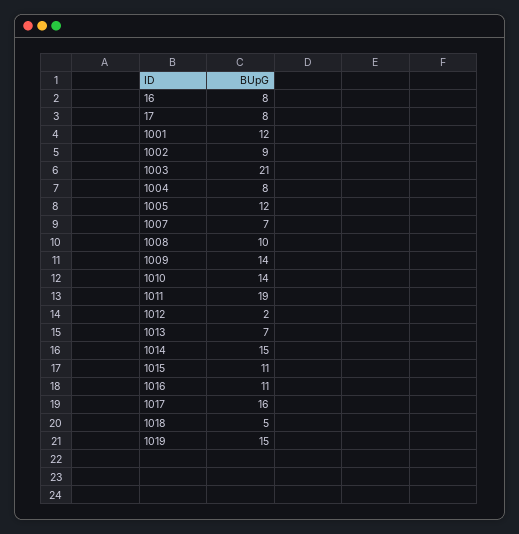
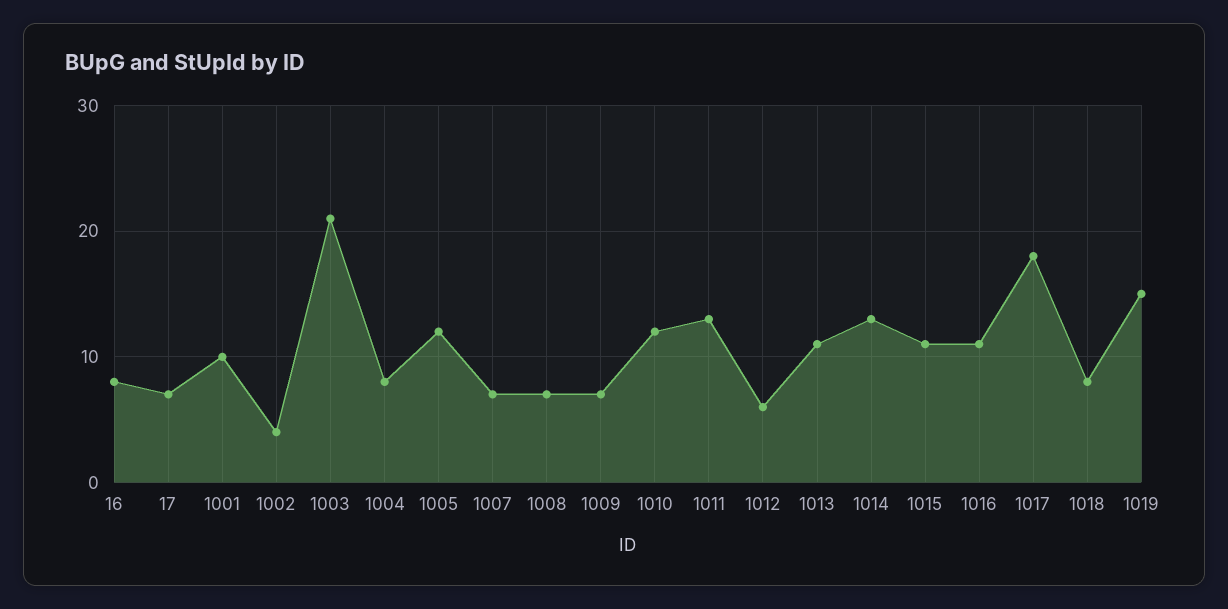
  {
    "16": 8,
-   "17": 8,
+   "17": 7,
-   "1001": 12,
+   "1001": 10,
-   "1002": 9,
+   "1002": 4,
    "1003": 21,
    "1004": 8,
    "1005": 12,
    "1007": 7,
-   "1008": 10,
+   "1008": 7,
-   "1009": 14,
+   "1009": 7,
-   "1010": 14,
+   "1010": 12,
-   "1011": 19,
+   "1011": 13,
-   "1012": 2,
+   "1012": 6,
-   "1013": 7,
+   "1013": 11,
-   "1014": 15,
+   "1014": 13,
    "1015": 11,
    "1016": 11,
-   "1017": 16,
+   "1017": 18,
-   "1018": 5,
+   "1018": 8,
    "1019": 15
  }

